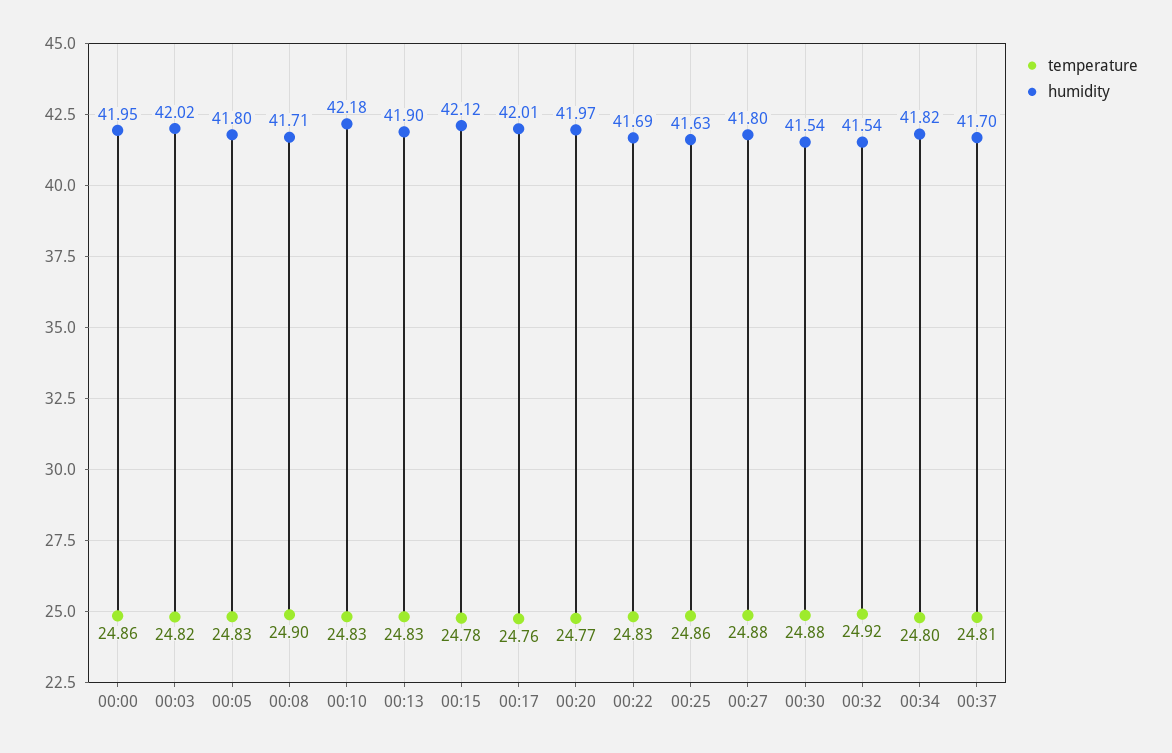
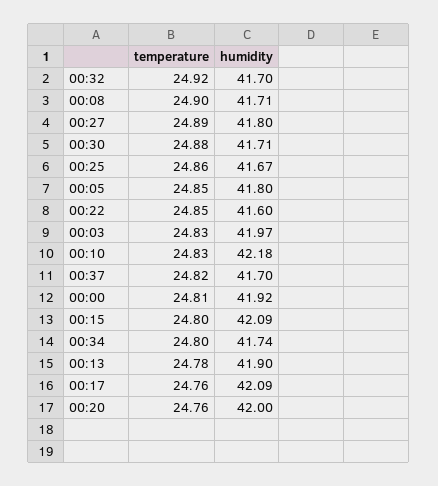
  {
    "temperature": {
-     "00:00": 24.86,
+     "00:00": 24.81,
-     "00:03": 24.82,
+     "00:03": 24.83,
-     "00:05": 24.83,
+     "00:05": 24.85,
      "00:08": 24.9,
      "00:10": 24.83,
-     "00:13": 24.83,
+     "00:13": 24.78,
-     "00:15": 24.78,
+     "00:15": 24.8,
      "00:17": 24.76,
-     "00:20": 24.77,
+     "00:20": 24.76,
-     "00:22": 24.83,
+     "00:22": 24.85,
      "00:25": 24.86,
-     "00:27": 24.88,
+     "00:27": 24.89,
      "00:30": 24.88,
      "00:32": 24.92,
      "00:34": 24.8,
-     "00:37": 24.81
+     "00:37": 24.82
    },
    "humidity": {
-     "00:00": 41.95,
+     "00:00": 41.92,
-     "00:03": 42.02,
+     "00:03": 41.97,
      "00:05": 41.8,
      "00:08": 41.71,
      "00:10": 42.18,
      "00:13": 41.9,
-     "00:15": 42.12,
+     "00:15": 42.09,
-     "00:17": 42.01,
+     "00:17": 42.09,
-     "00:20": 41.97,
+     "00:20": 42,
-     "00:22": 41.69,
+     "00:22": 41.6,
-     "00:25": 41.63,
+     "00:25": 41.67,
      "00:27": 41.8,
-     "00:30": 41.54,
+     "00:30": 41.71,
-     "00:32": 41.54,
+     "00:32": 41.7,
-     "00:34": 41.82,
+     "00:34": 41.74,
      "00:37": 41.7
    }
  }

